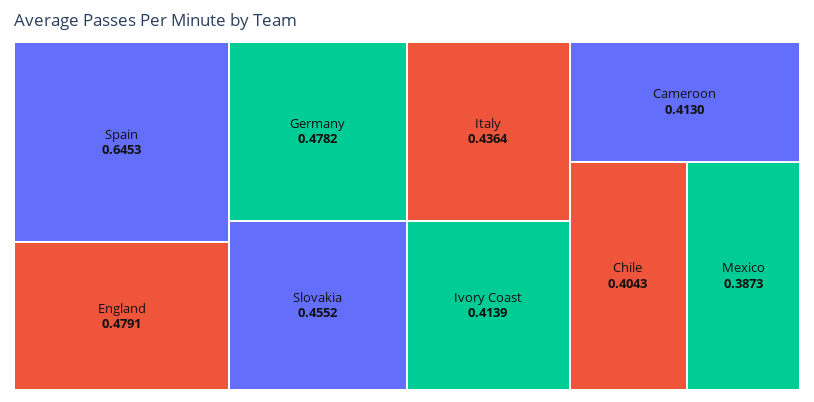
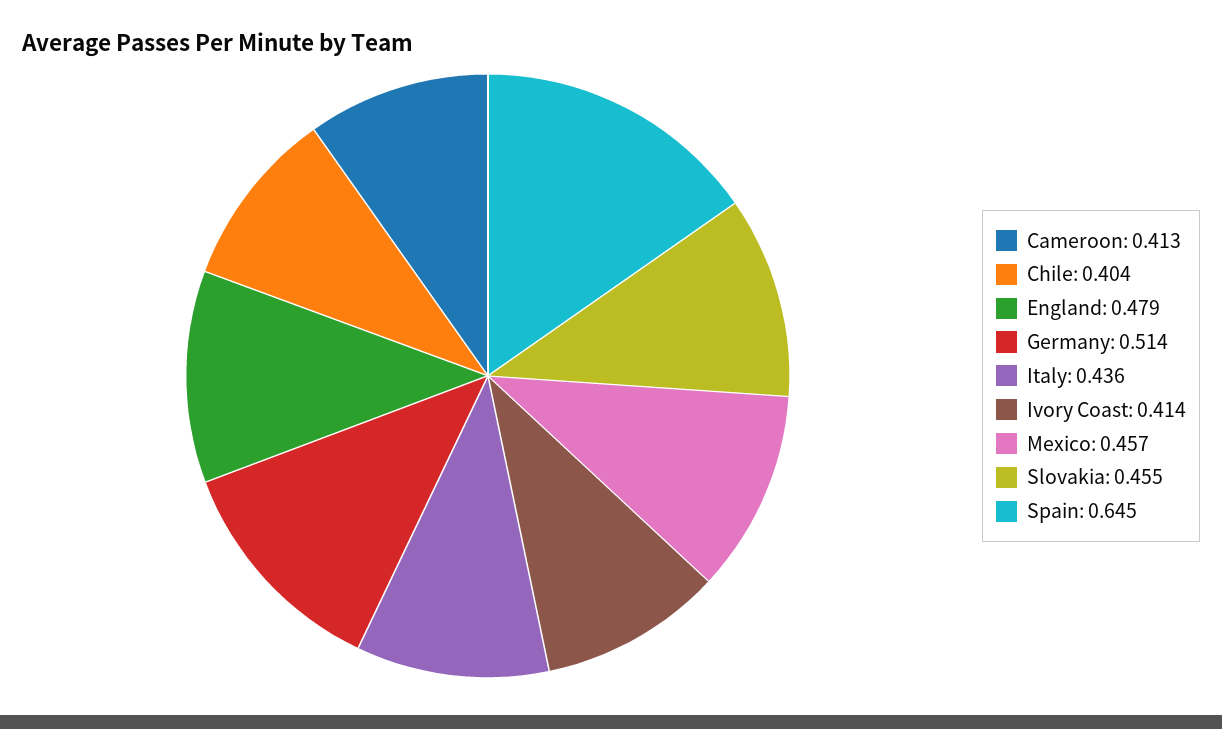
  {
    "Spain": 0.6453,
    "England": 0.4791,
-   "Germany": 0.4782,
+   "Germany": 0.514,
    "Slovakia": 0.4552,
    "Italy": 0.4364,
    "Ivory Coast": 0.4139,
    "Cameroon": 0.413,
    "Chile": 0.4043,
-   "Mexico": 0.3873
+   "Mexico": 0.457
  }

